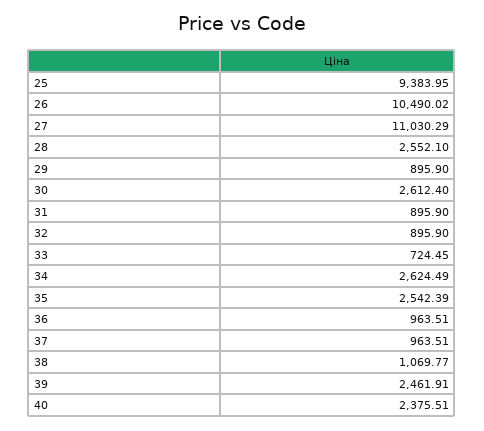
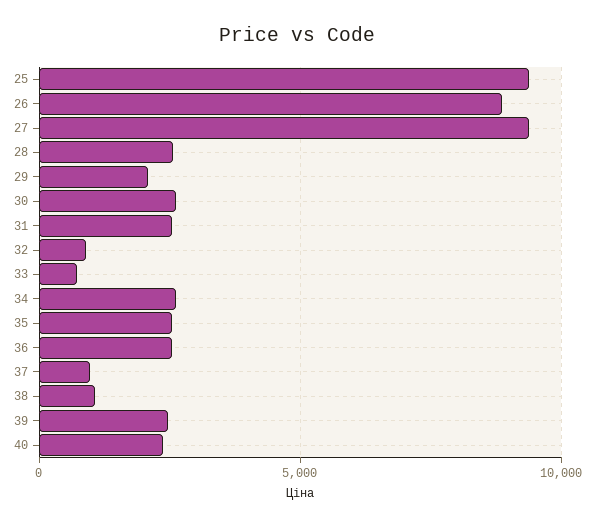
  {
    "25": 9383.95,
-   "26": 10490.02,
+   "26": 9000,
-   "27": 11030.29,
+   "27": 9500,
    "28": 2552.1,
-   "29": 895.9,
+   "29": 2000,
    "30": 2612.4,
-   "31": 895.9,
+   "31": 2500,
    "32": 895.9,
    "33": 724.45,
    "34": 2624.49,
    "35": 2542.39,
-   "36": 963.51,
+   "36": 2500,
    "37": 963.51,
    "38": 1069.77,
    "39": 2461.91,
    "40": 2375.51
  }

